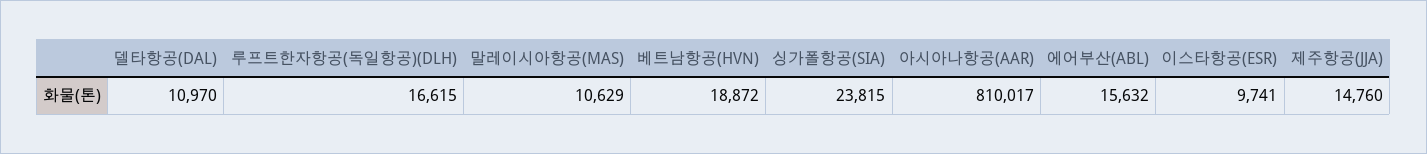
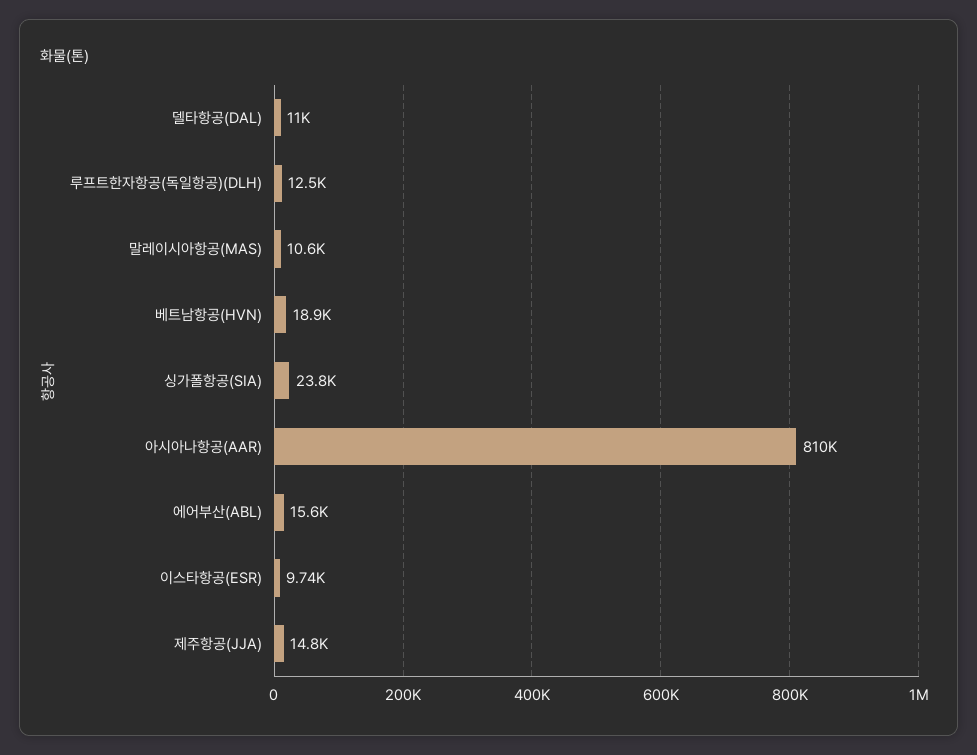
  {
    "델타항공(DAL)": 10970,
-   "루프트한자항공(독일항공)(DLH)": 16615,
+   "루프트한자항공(독일항공)(DLH)": 12500,
    "말레이시아항공(MAS)": 10629,
    "베트남항공(HVN)": 18872,
    "싱가폴항공(SIA)": 23815,
    "아시아나항공(AAR)": 810017,
    "에어부산(ABL)": 15632,
    "이스타항공(ESR)": 9741,
    "제주항공(JJA)": 14760
  }

